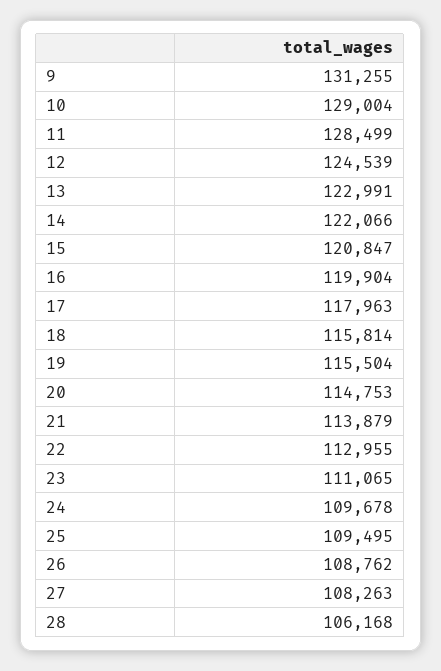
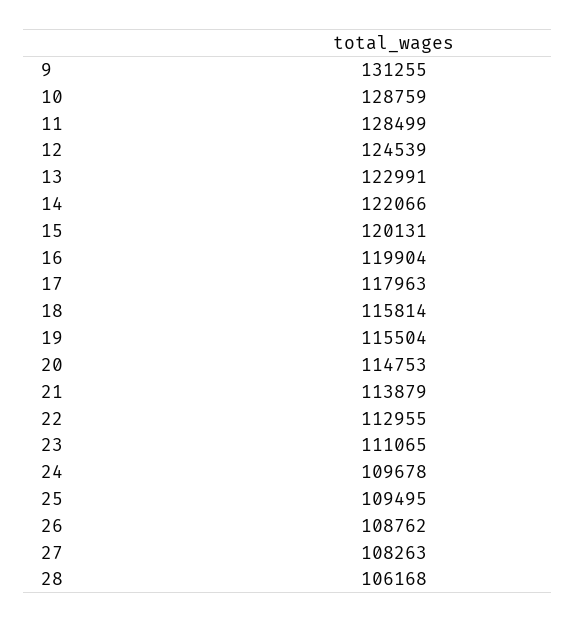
  {
    "9": 131255,
-   "10": 129004,
+   "10": 128759,
    "11": 128499,
    "12": 124539,
    "13": 122991,
    "14": 122066,
-   "15": 120847,
+   "15": 120131,
    "16": 119904,
    "17": 117963,
    "18": 115814,
    "19": 115504,
    "20": 114753,
    "21": 113879,
    "22": 112955,
    "23": 111065,
    "24": 109678,
    "25": 109495,
    "26": 108762,
    "27": 108263,
    "28": 106168
  }

